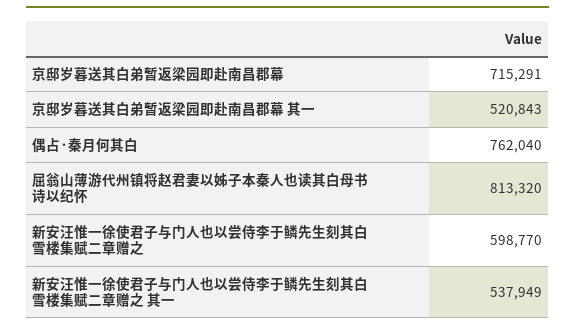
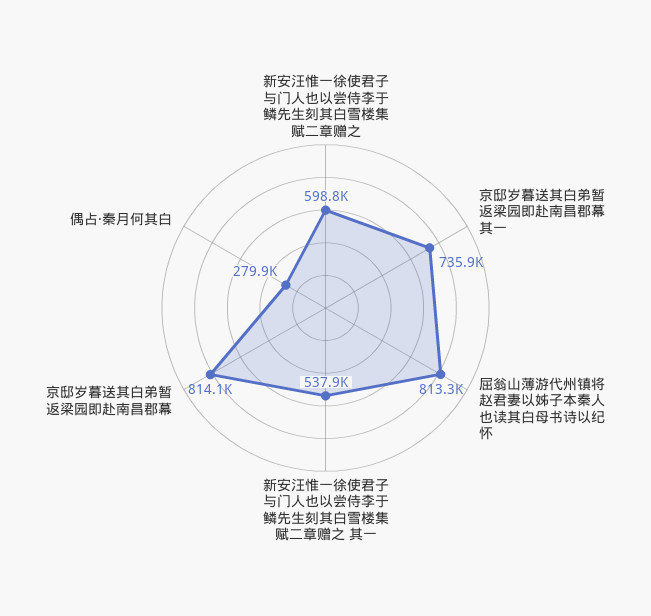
  {
-   "京邸岁暮送其白弟暂返梁园即赴南昌郡幕": 715291,
+   "京邸岁暮送其白弟暂返梁园即赴南昌郡幕": 814100,
-   "京邸岁暮送其白弟暂返梁园即赴南昌郡幕 其一": 520843,
+   "京邸岁暮送其白弟暂返梁园即赴南昌郡幕 其一": 735900,
-   "偶占·秦月何其白": 762040,
+   "偶占·秦月何其白": 279900,
    "屈翁山薄游代州镇将赵君妻以姊子本秦人也读其白母书诗以纪怀": 813320,
    "新安汪惟一徐使君子与门人也以尝侍李于鳞先生刻其白雪楼集赋二章赠之": 598770,
    "新安汪惟一徐使君子与门人也以尝侍李于鳞先生刻其白雪楼集赋二章赠之 其一": 537949
  }

